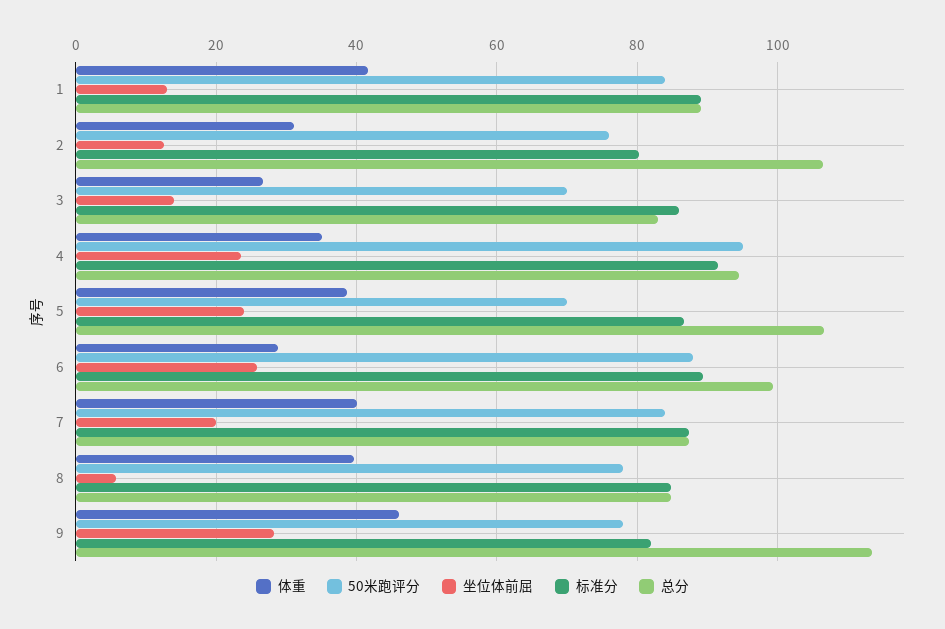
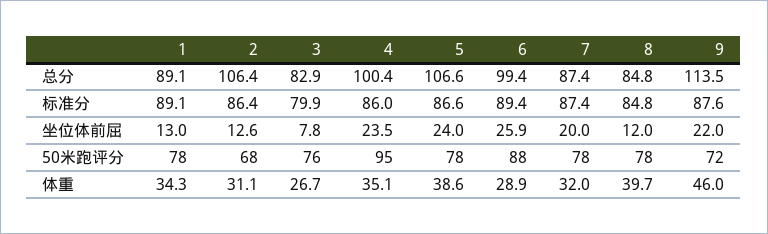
  {
    "体重": {
-     "1": 42,
+     "1": 34.3,
      "2": 31.1,
      "3": 26.7,
      "4": 35.1,
      "5": 38.6,
      "6": 28.9,
-     "7": 40,
+     "7": 32,
      "8": 39.7,
      "9": 46
    },
    "50米跑评分": {
-     "1": 84,
+     "1": 78,
-     "2": 76,
+     "2": 68,
-     "3": 70,
+     "3": 76,
      "4": 95,
-     "5": 70,
+     "5": 78,
      "6": 88,
-     "7": 84,
+     "7": 78,
      "8": 78,
-     "9": 78
+     "9": 72
    },
    "坐位体前屈": {
      "1": 13,
      "2": 12.6,
-     "3": 14,
+     "3": 7.8,
      "4": 23.5,
      "5": 24,
      "6": 25.9,
      "7": 20,
-     "8": 6,
+     "8": 12,
-     "9": 28
+     "9": 22
    },
    "标准分": {
      "1": 89.1,
-     "2": 80,
+     "2": 86.4,
-     "3": 86,
+     "3": 79.9,
-     "4": 92,
+     "4": 86,
      "5": 86.6,
      "6": 89.4,
      "7": 87.4,
      "8": 84.8,
-     "9": 82
+     "9": 87.6
    },
    "总分": {
      "1": 89.1,
      "2": 106.4,
      "3": 82.9,
-     "4": 94,
+     "4": 100.4,
      "5": 106.6,
      "6": 99.4,
      "7": 87.4,
      "8": 84.8,
      "9": 113.5
    }
  }

